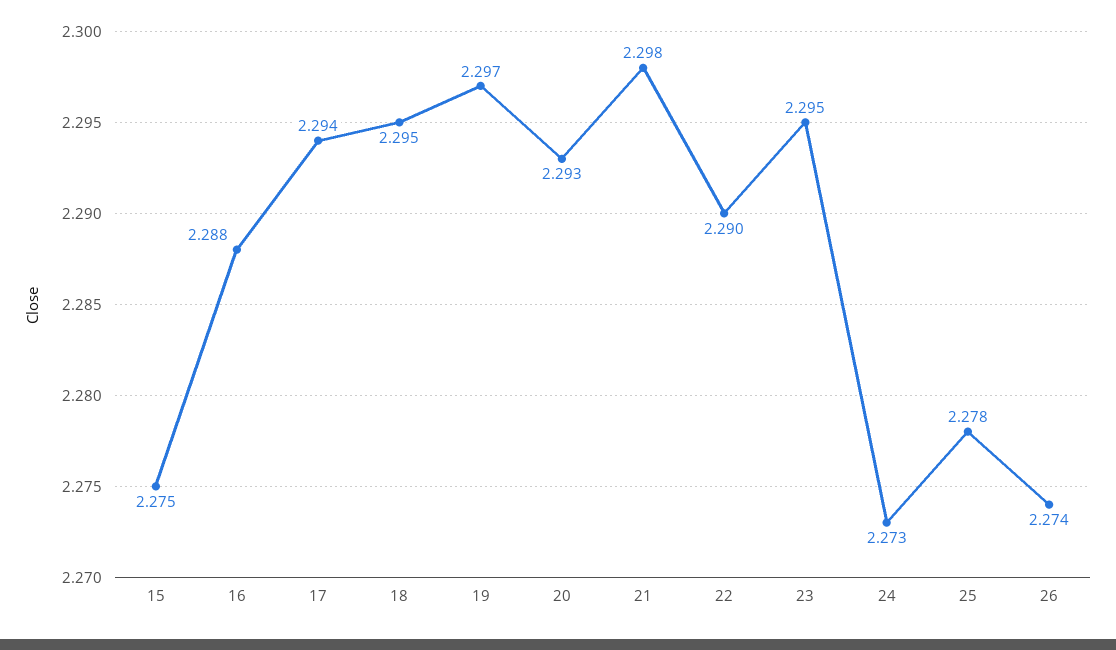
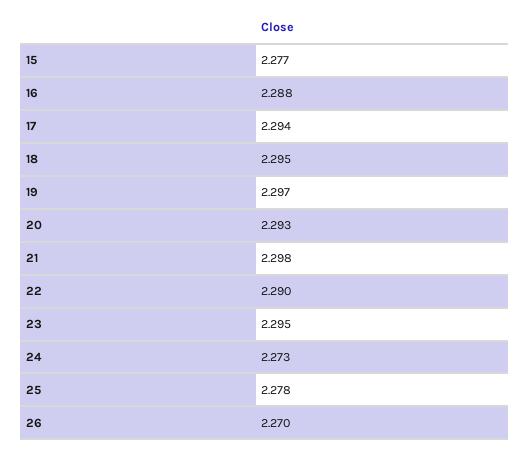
  {
-   "15": 2.275,
+   "15": 2.277,
    "16": 2.288,
    "17": 2.294,
    "18": 2.295,
    "19": 2.297,
    "20": 2.293,
    "21": 2.298,
    "22": 2.29,
    "23": 2.295,
    "24": 2.273,
    "25": 2.278,
-   "26": 2.274
+   "26": 2.27
  }

